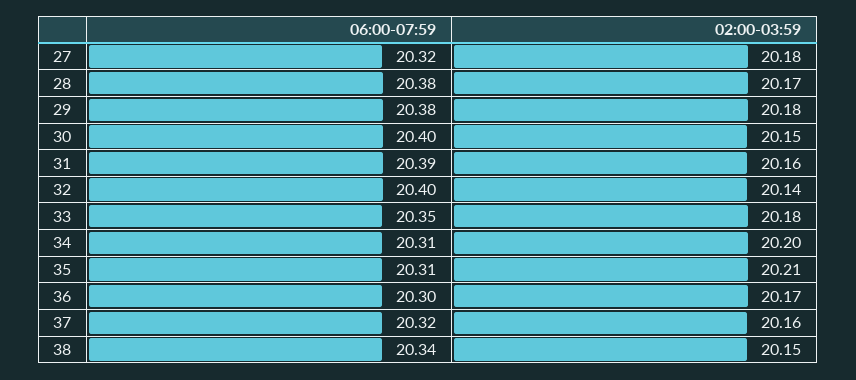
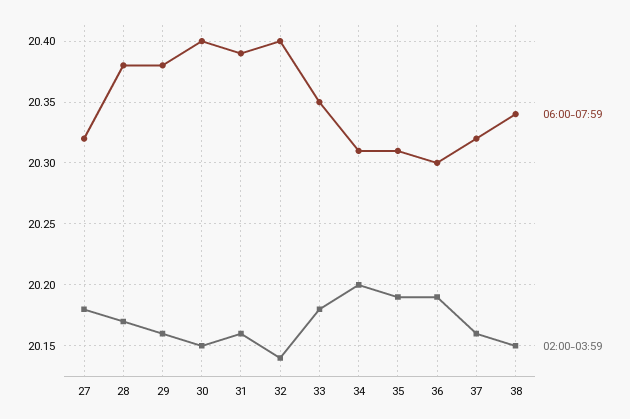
  {
    "06:00-07:59": {
      "27": 20.32,
      "28": 20.38,
      "29": 20.38,
      "30": 20.4,
      "31": 20.39,
      "32": 20.4,
      "33": 20.35,
      "34": 20.31,
      "35": 20.31,
      "36": 20.3,
      "37": 20.32,
      "38": 20.34
    },
    "02:00-03:59": {
      "27": 20.18,
      "28": 20.17,
-     "29": 20.18,
+     "29": 20.16,
      "30": 20.15,
      "31": 20.16,
      "32": 20.14,
      "33": 20.18,
      "34": 20.2,
-     "35": 20.21,
+     "35": 20.19,
-     "36": 20.17,
+     "36": 20.19,
      "37": 20.16,
      "38": 20.15
    }
  }

